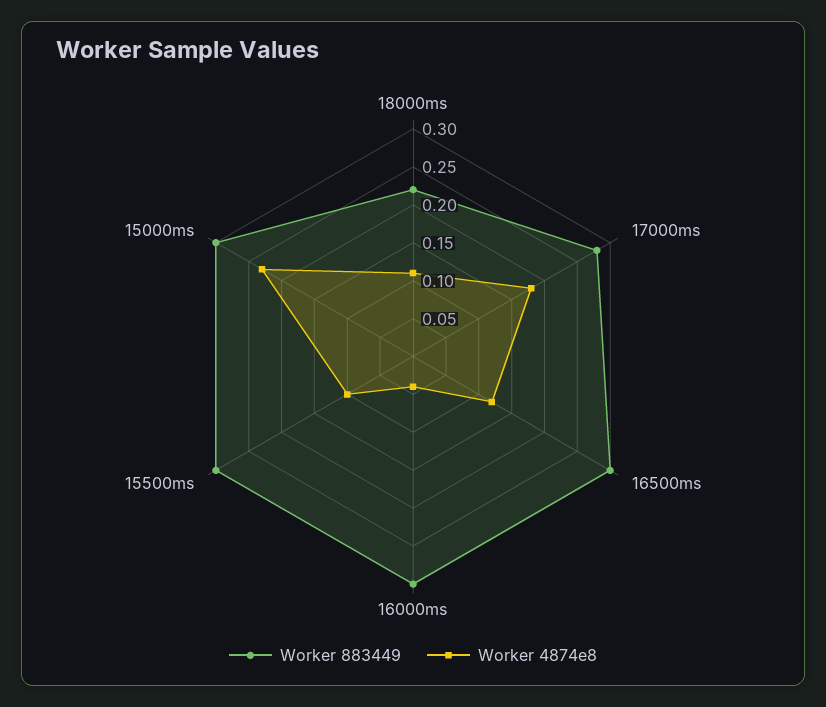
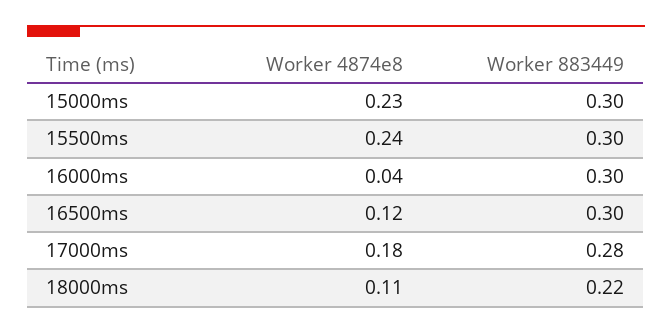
  {
    "Worker 883449": {
      "18000ms": 0.22,
      "17000ms": 0.28,
      "16500ms": 0.3,
      "16000ms": 0.3,
      "15500ms": 0.3,
      "15000ms": 0.3
    },
    "Worker 4874e8": {
      "18000ms": 0.11,
      "17000ms": 0.18,
      "16500ms": 0.12,
      "16000ms": 0.04,
-     "15500ms": 0.1,
+     "15500ms": 0.24,
      "15000ms": 0.23
    }
  }

